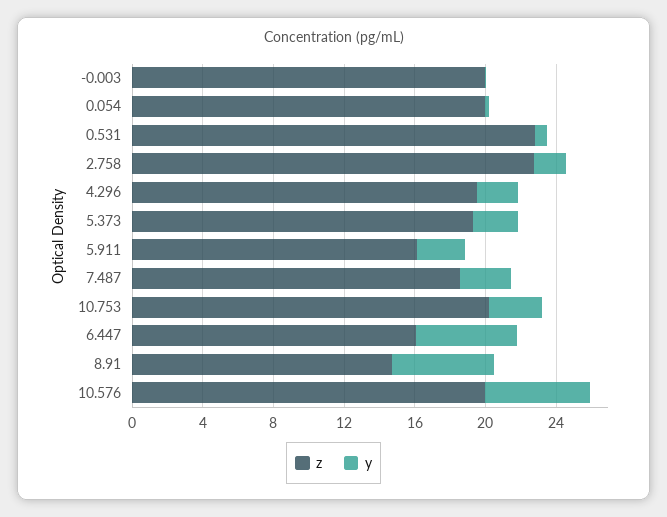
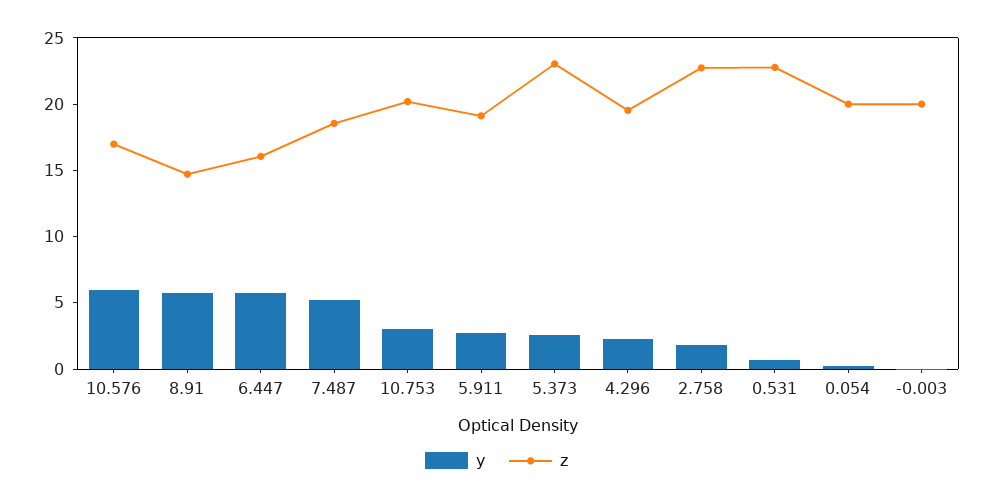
  {
    "z": {
      "-0.003": 20,
      "0.054": 20,
      "0.531": 23,
      "2.758": 23,
      "4.296": 20,
-     "5.373": 19,
+     "5.373": 23,
-     "5.911": 16,
+     "5.911": 19,
      "7.487": 19,
      "10.753": 20,
      "6.447": 16,
      "8.91": 15,
-     "10.576": 20
+     "10.576": 17
    },
    "y": {
      "-0.003": 0,
      "0.054": 0,
      "0.531": 1,
      "2.758": 2,
      "4.296": 2,
      "5.373": 3,
      "5.911": 3,
-     "7.487": 3,
+     "7.487": 5,
      "10.753": 3,
      "6.447": 6,
      "8.91": 6,
      "10.576": 6
    }
  }

